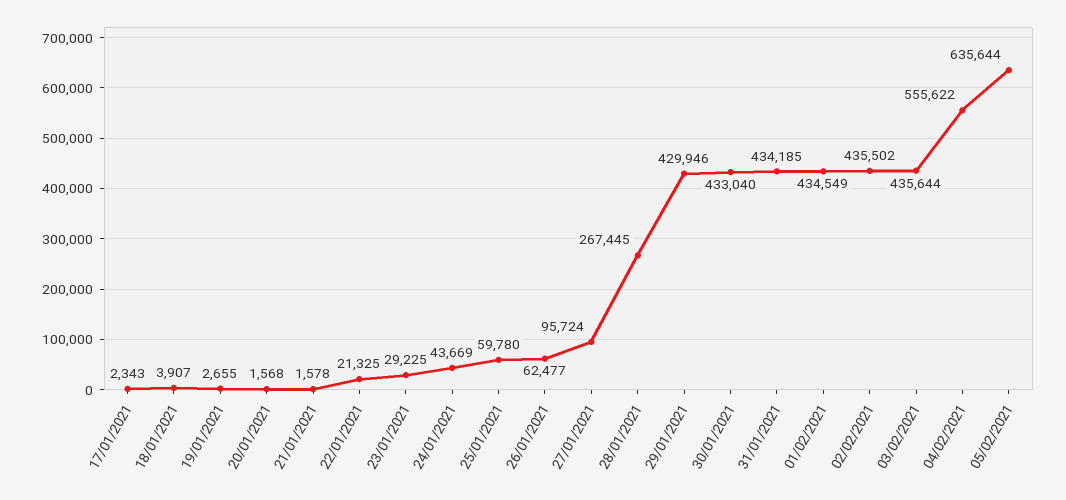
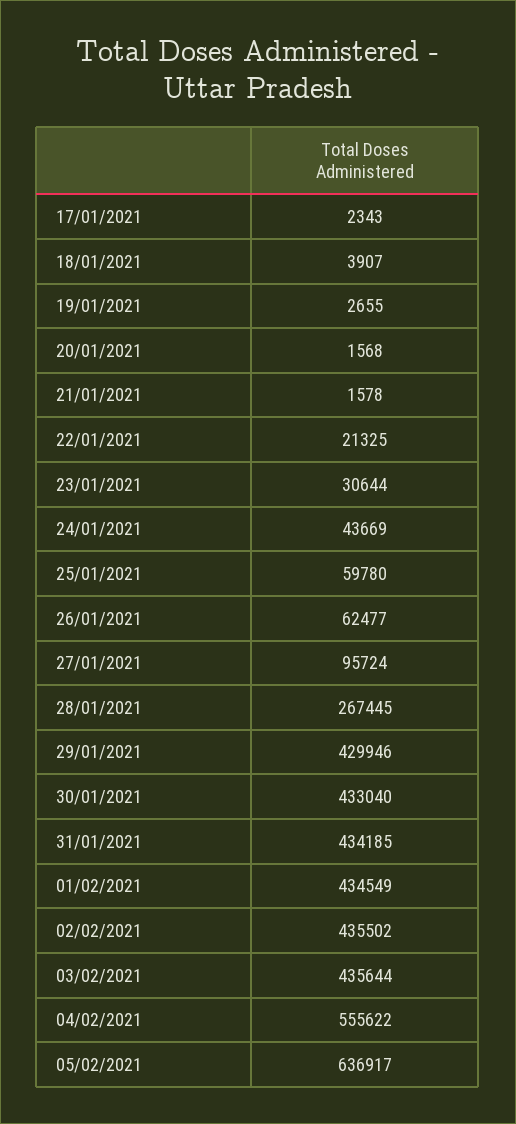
  {
    "17/01/2021": 2343,
    "18/01/2021": 3907,
    "19/01/2021": 2655,
    "20/01/2021": 1568,
    "21/01/2021": 1578,
    "22/01/2021": 21325,
-   "23/01/2021": 29225,
+   "23/01/2021": 30644,
    "24/01/2021": 43669,
    "25/01/2021": 59780,
    "26/01/2021": 62477,
    "27/01/2021": 95724,
    "28/01/2021": 267445,
    "29/01/2021": 429946,
    "30/01/2021": 433040,
    "31/01/2021": 434185,
    "01/02/2021": 434549,
    "02/02/2021": 435502,
    "03/02/2021": 435644,
    "04/02/2021": 555622,
-   "05/02/2021": 635644
+   "05/02/2021": 636917
  }

